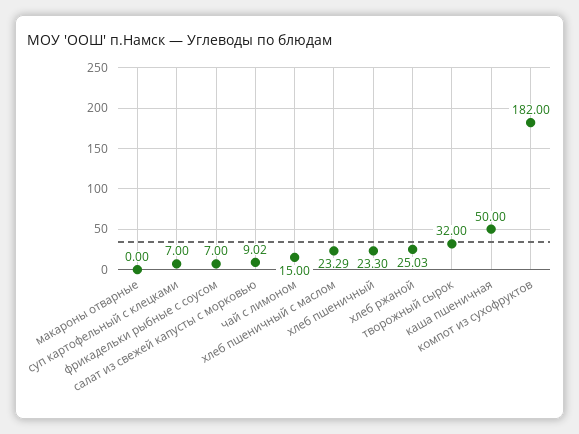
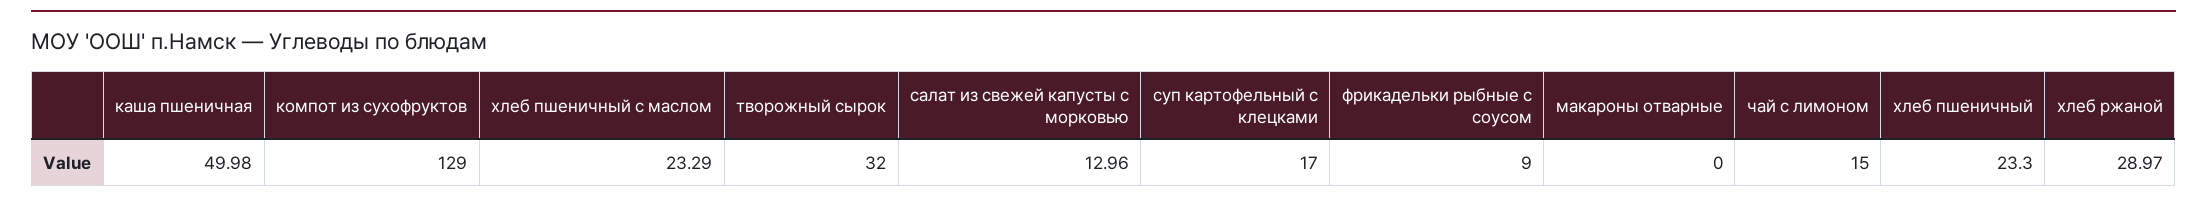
  {
    "макароны отварные": 0,
-   "суп картофельный с клецками": 7,
+   "суп картофельный с клецками": 17,
-   "фрикадельки рыбные с соусом": 7,
+   "фрикадельки рыбные с соусом": 9,
-   "салат из свежей капусты с морковью": 9.02,
+   "салат из свежей капусты с морковью": 12.96,
    "чай с лимоном": 15,
    "хлеб пшеничный с маслом": 23.29,
    "хлеб пшеничный": 23.3,
-   "хлеб ржаной": 25.03,
+   "хлеб ржаной": 28.97,
    "творожный сырок": 32,
-   "каша пшеничная": 50,
+   "каша пшеничная": 49.98,
-   "компот из сухофруктов": 182
+   "компот из сухофруктов": 129
  }

